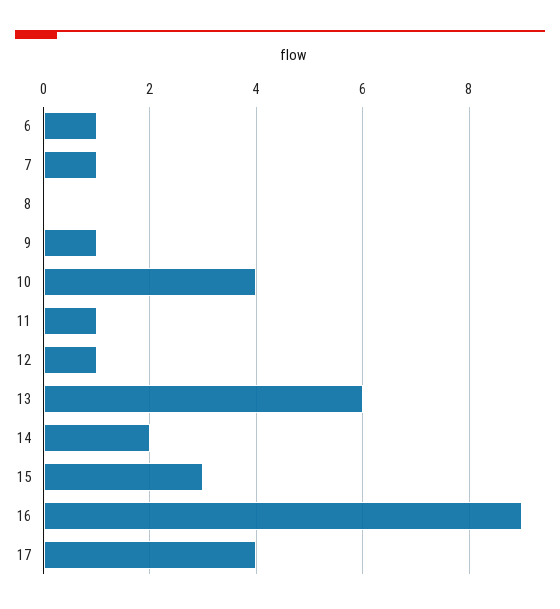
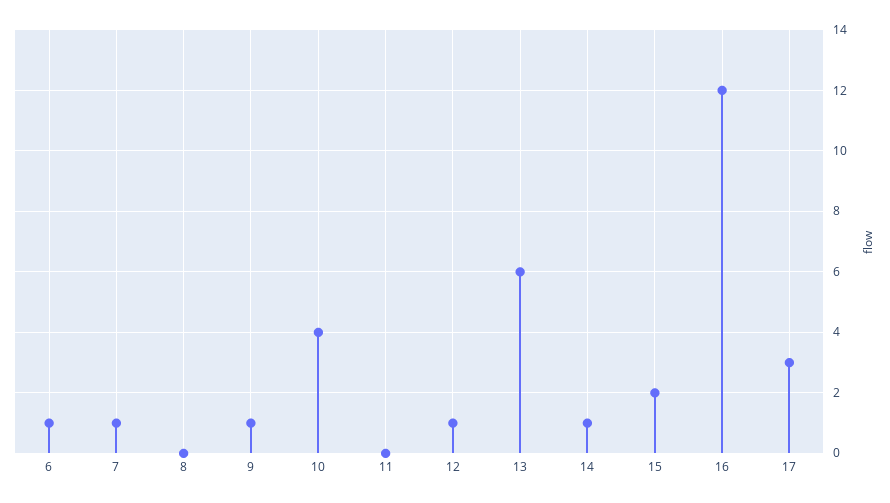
  {
    "6": 1,
    "7": 1,
    "8": 0,
    "9": 1,
    "10": 4,
-   "11": 1,
+   "11": 0,
    "12": 1,
    "13": 6,
-   "14": 2,
+   "14": 1,
-   "15": 3,
+   "15": 2,
-   "16": 9,
+   "16": 12,
-   "17": 4
+   "17": 3
  }

